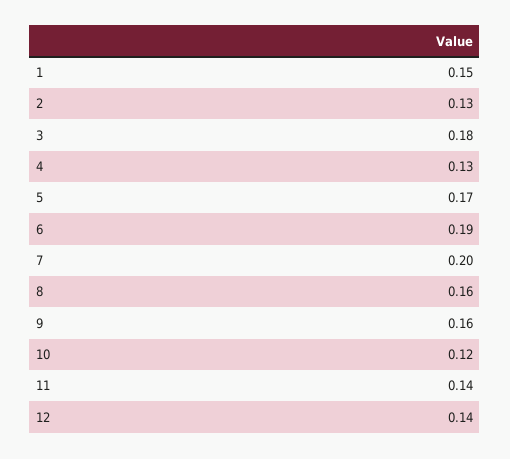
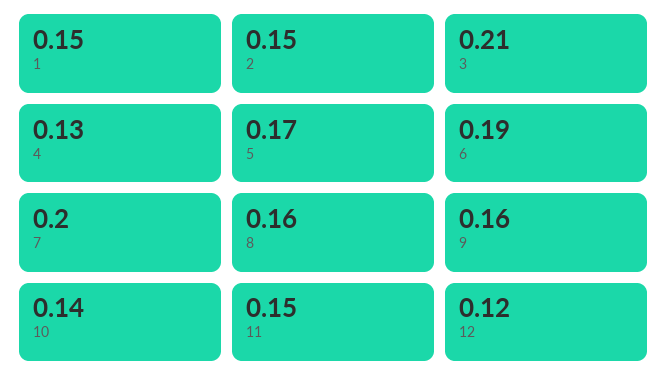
  {
    "1": 0.15,
-   "2": 0.13,
+   "2": 0.15,
-   "3": 0.18,
+   "3": 0.21,
    "4": 0.13,
    "5": 0.17,
    "6": 0.19,
    "7": 0.2,
    "8": 0.16,
    "9": 0.16,
-   "10": 0.12,
+   "10": 0.14,
-   "11": 0.14,
+   "11": 0.15,
-   "12": 0.14
+   "12": 0.12
  }

